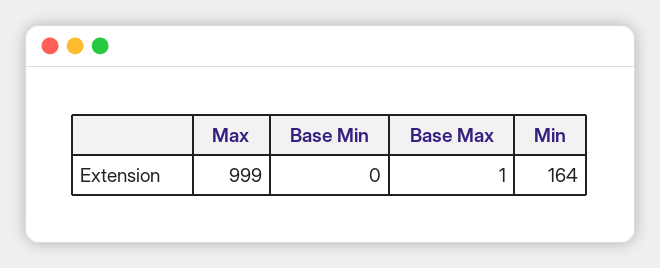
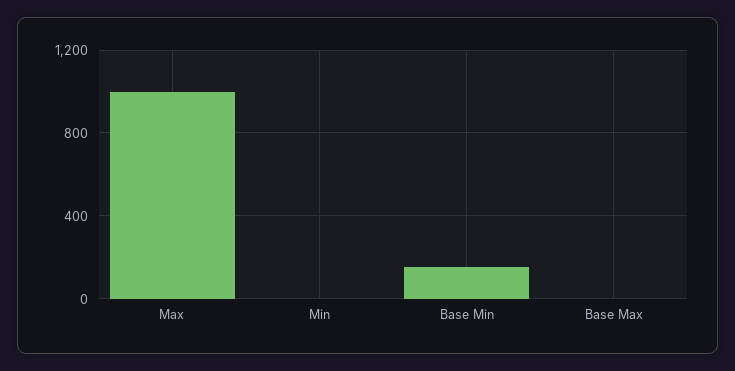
  {
    "Max": 999,
-   "Base Min": 0,
+   "Base Min": 150,
    "Base Max": 1,
-   "Min": 164
+   "Min": 0
  }

